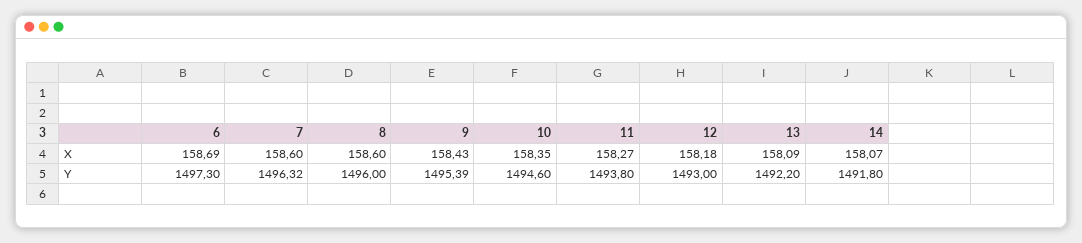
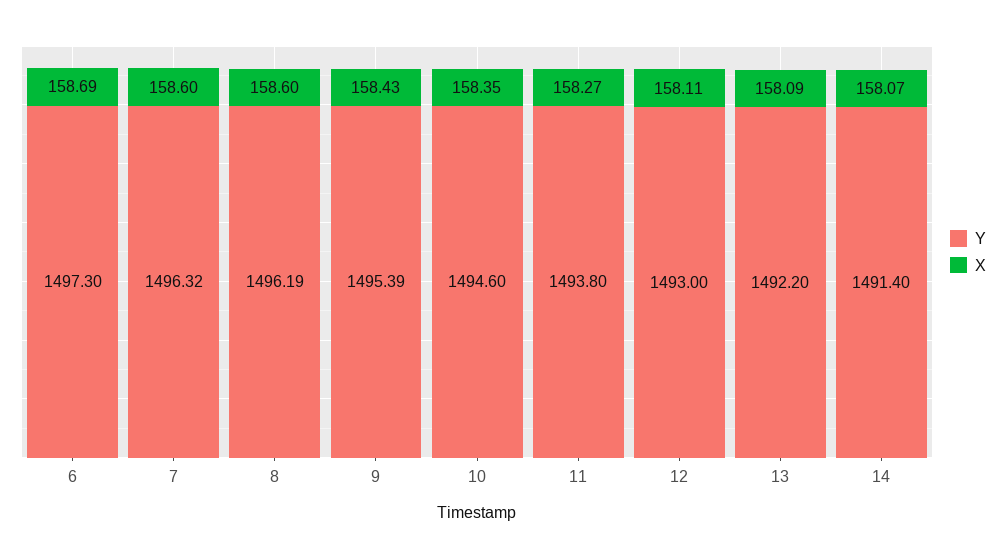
  {
    "X": {
      "6": 158.69,
      "7": 158.6,
      "8": 158.6,
      "9": 158.43,
      "10": 158.35,
      "11": 158.27,
-     "12": 158.18,
+     "12": 158.11,
      "13": 158.09,
      "14": 158.07
    },
    "Y": {
      "6": 1497.3,
      "7": 1496.32,
-     "8": 1496,
+     "8": 1496.19,
      "9": 1495.39,
      "10": 1494.6,
      "11": 1493.8,
      "12": 1493,
      "13": 1492.2,
-     "14": 1491.8
+     "14": 1491.4
    }
  }

